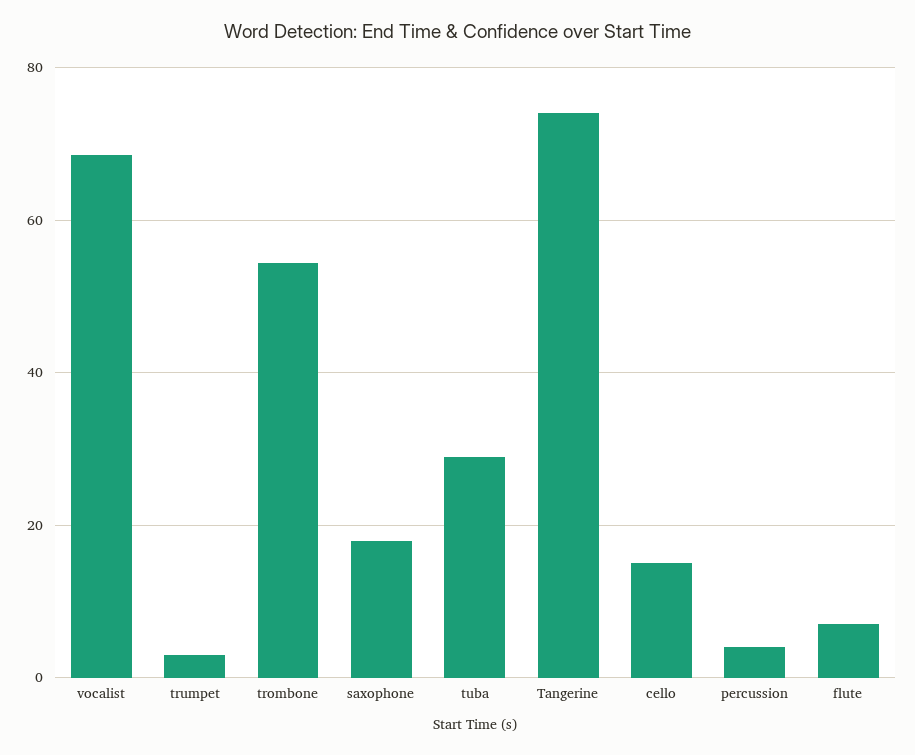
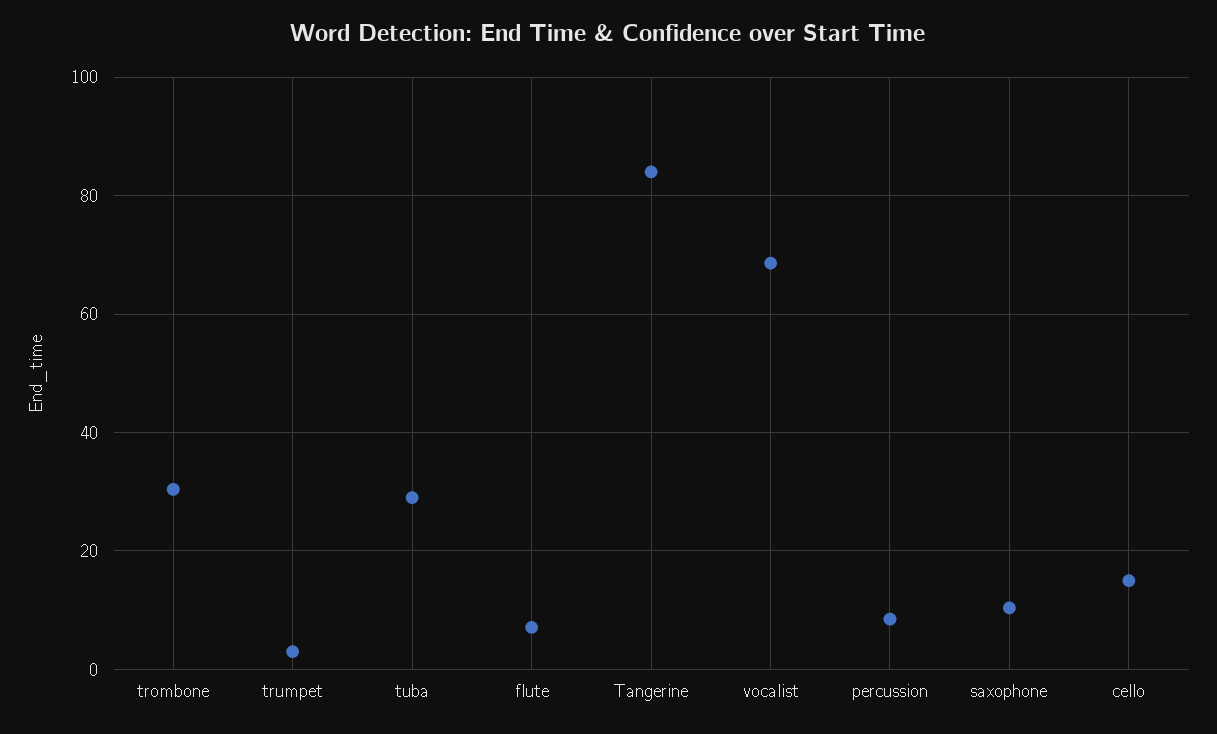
  {
    "vocalist": 68,
    "trumpet": 4,
-   "trombone": 54,
+   "trombone": 30,
-   "saxophone": 18,
+   "saxophone": 10,
    "tuba": 30,
-   "Tangerine": 74,
+   "Tangerine": 84,
    "cello": 16,
-   "percussion": 4,
+   "percussion": 8,
    "flute": 8
  }

